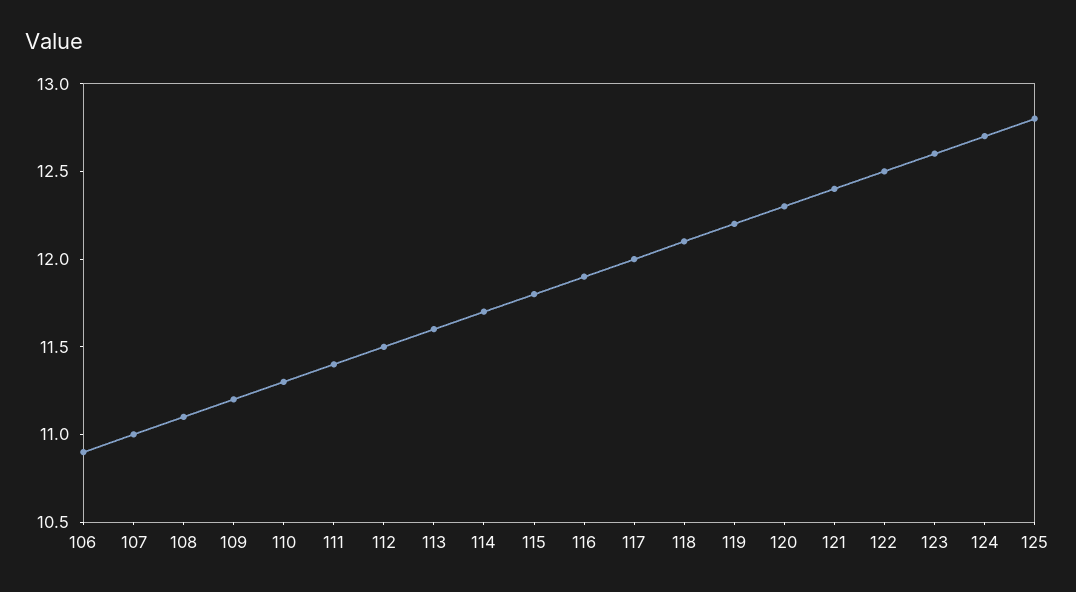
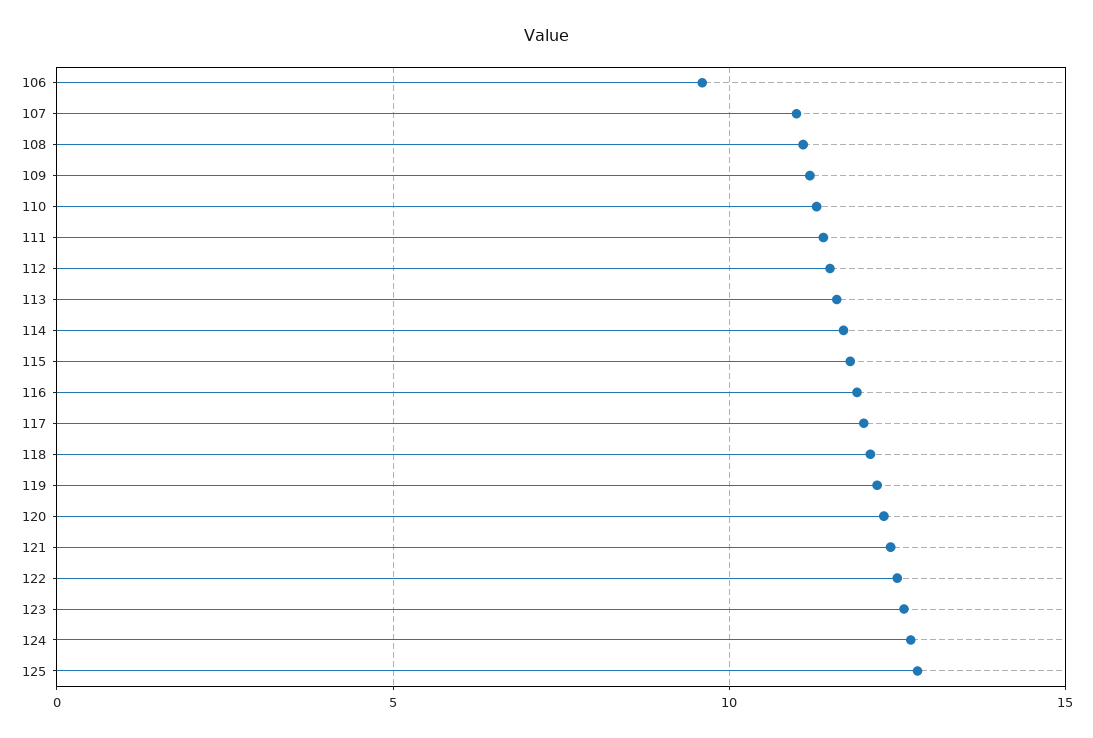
  {
-   "106": 10.9,
+   "106": 9.5,
    "107": 11,
    "108": 11.1,
    "109": 11.2,
    "110": 11.3,
    "111": 11.4,
    "112": 11.5,
    "113": 11.6,
    "114": 11.7,
    "115": 11.8,
    "116": 11.9,
    "117": 12,
    "118": 12.1,
    "119": 12.2,
    "120": 12.3,
    "121": 12.4,
    "122": 12.5,
    "123": 12.6,
    "124": 12.7,
    "125": 12.8
  }

